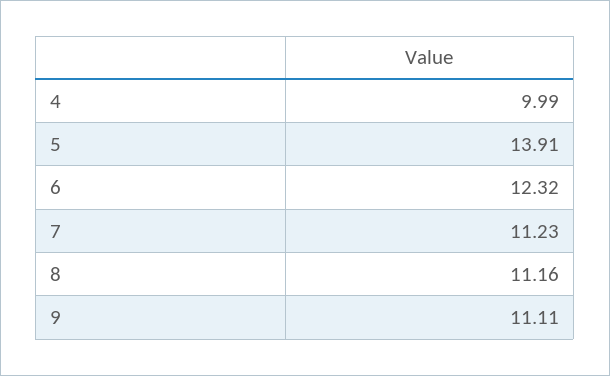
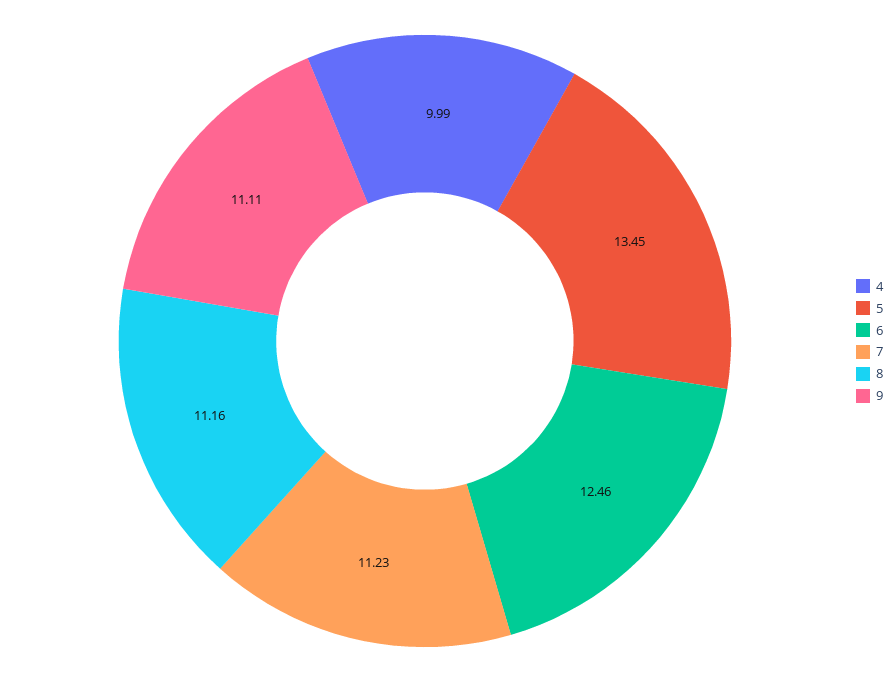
  {
    "4": 9.99,
-   "5": 13.91,
+   "5": 13.45,
-   "6": 12.32,
+   "6": 12.46,
    "7": 11.23,
    "8": 11.16,
    "9": 11.11
  }

